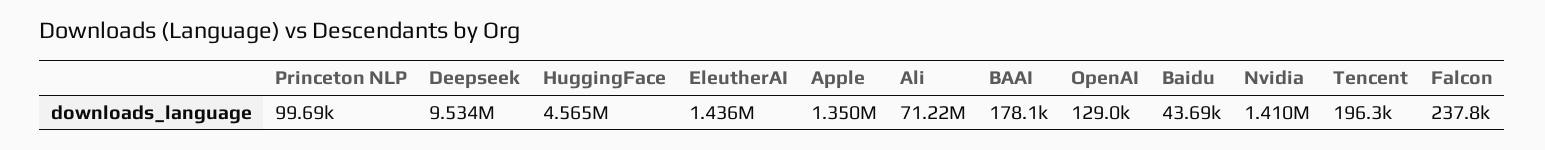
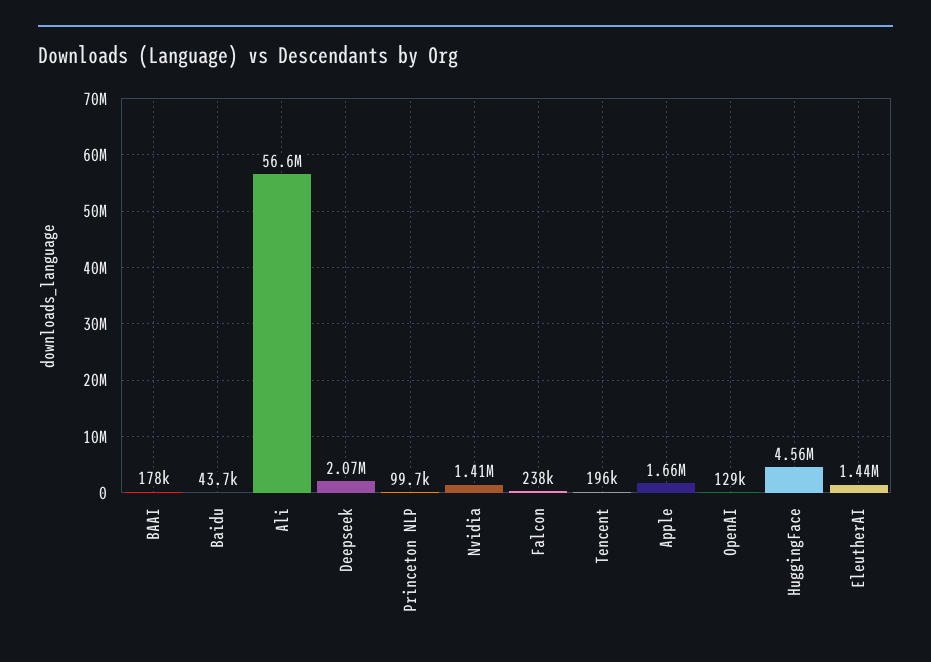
  {
    "Princeton NLP": 99690,
-   "Deepseek": 9534000,
+   "Deepseek": 2070000,
    "HuggingFace": 4565000,
    "EleutherAI": 1436000,
-   "Apple": 1350000,
+   "Apple": 1660000,
-   "Ali": 71220000,
+   "Ali": 56600000,
    "BAAI": 178100,
    "OpenAI": 129000,
    "Baidu": 43690,
    "Nvidia": 1410000,
    "Tencent": 196300,
    "Falcon": 237800
  }

